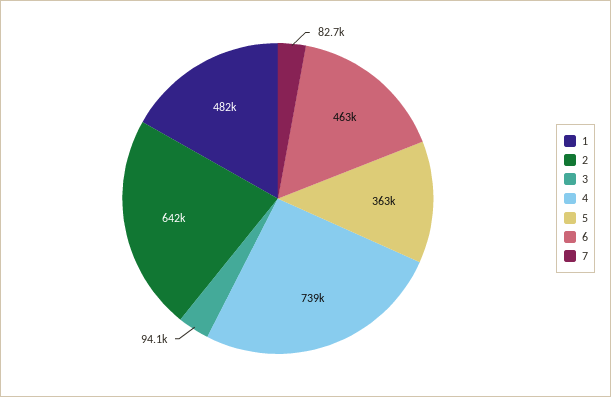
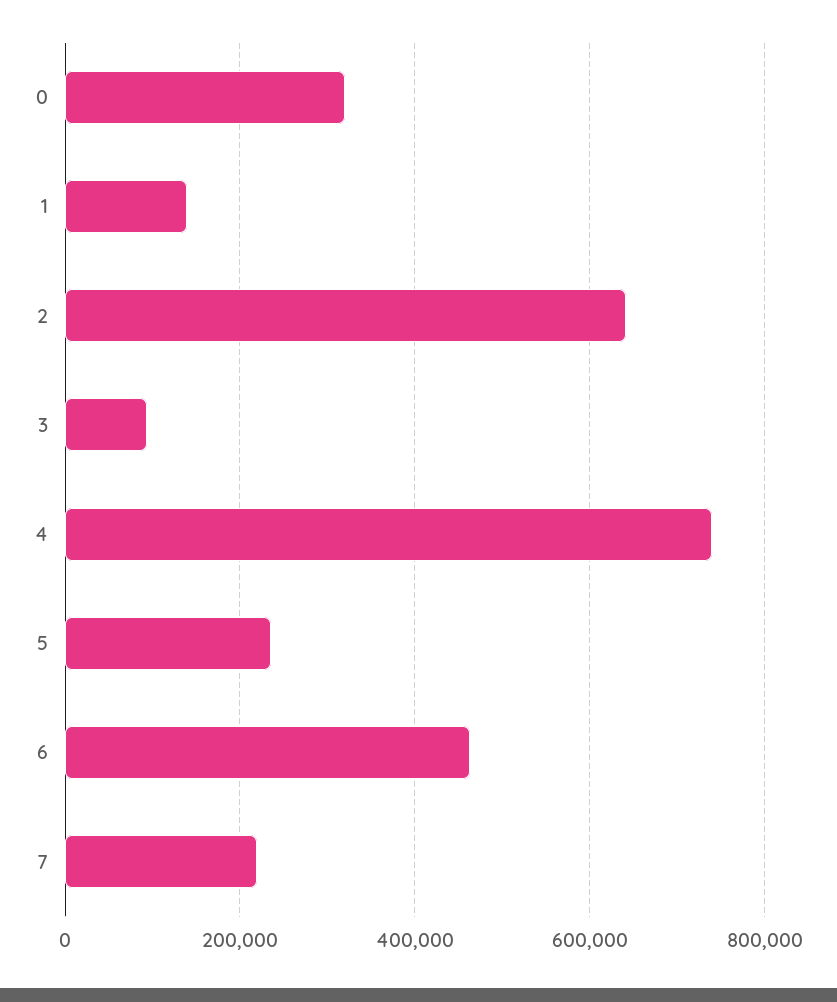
  {
-   "1": 482000,
+   "1": 140000,
    "2": 642000,
    "3": 94100,
    "4": 739000,
-   "5": 363000,
+   "5": 240000,
    "6": 463000,
-   "7": 82700
+   "7": 220000,
+   "0": 320000
  }

